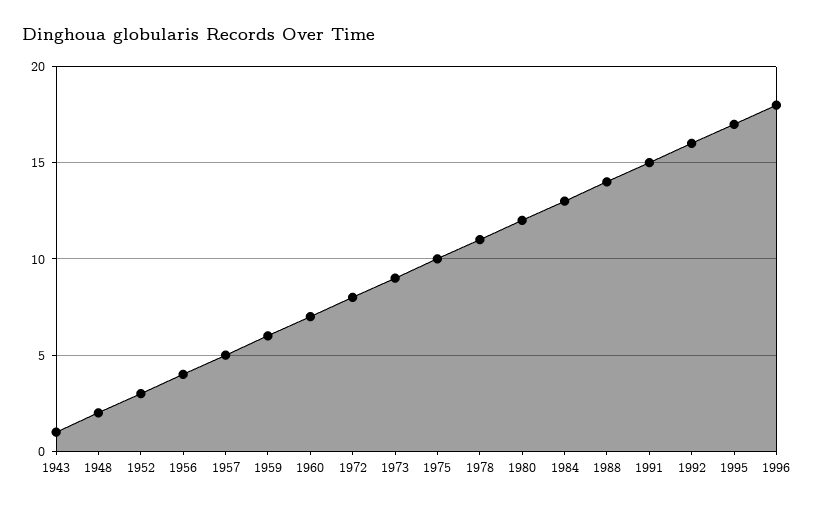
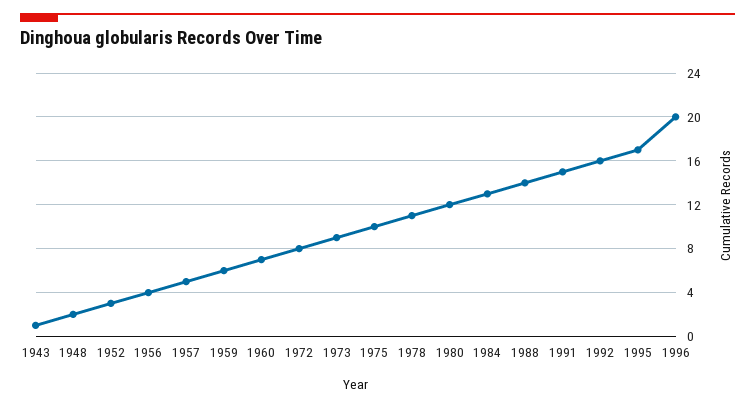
  {
    "1943": 1,
    "1948": 2,
    "1952": 3,
    "1956": 4,
    "1957": 5,
    "1959": 6,
    "1960": 7,
    "1972": 8,
    "1973": 9,
    "1975": 10,
    "1978": 11,
    "1980": 12,
    "1984": 13,
    "1988": 14,
    "1991": 15,
    "1992": 16,
    "1995": 17,
-   "1996": 18
+   "1996": 20
  }

